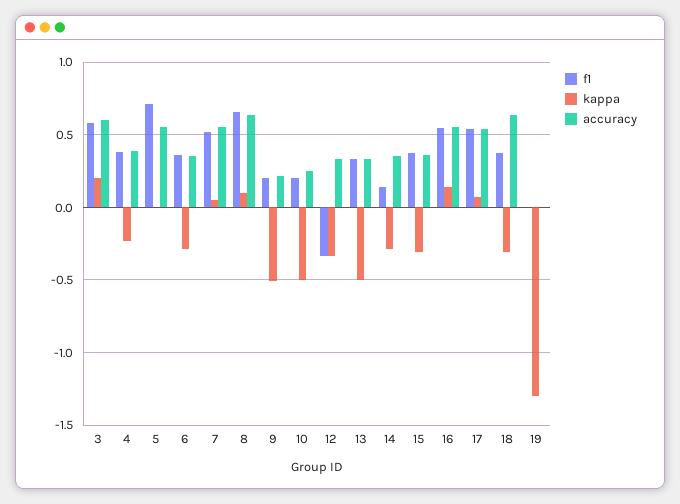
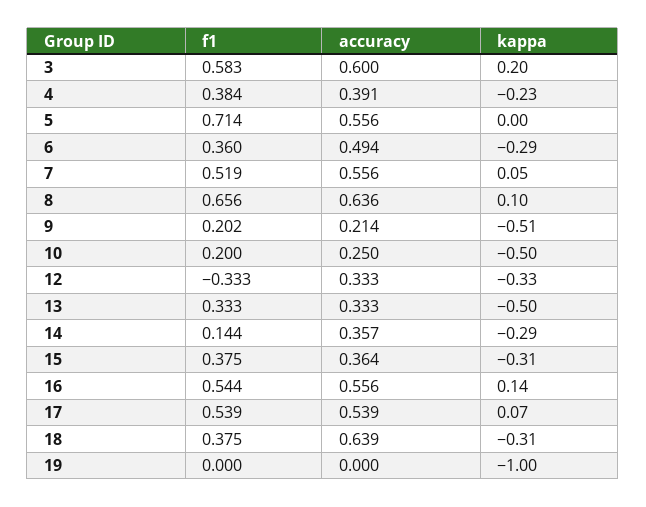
  {
    "f1": {
      "3": 0.583,
      "4": 0.384,
      "5": 0.714,
      "6": 0.36,
      "7": 0.519,
      "8": 0.656,
      "9": 0.202,
      "10": 0.2,
      "12": -0.333,
      "13": 0.333,
      "14": 0.144,
      "15": 0.375,
      "16": 0.544,
      "17": 0.539,
      "18": 0.375,
      "19": 0
    },
    "kappa": {
      "3": 0.2,
      "4": -0.23,
      "5": 0,
      "6": -0.29,
      "7": 0.05,
      "8": 0.1,
      "9": -0.51,
      "10": -0.5,
      "12": -0.33,
      "13": -0.5,
      "14": -0.29,
      "15": -0.31,
      "16": 0.14,
      "17": 0.07,
      "18": -0.31,
-     "19": -1.3
+     "19": -1
    },
    "accuracy": {
      "3": 0.6,
      "4": 0.391,
      "5": 0.556,
-     "6": 0.35,
+     "6": 0.494,
      "7": 0.556,
      "8": 0.636,
      "9": 0.214,
      "10": 0.25,
      "12": 0.333,
      "13": 0.333,
      "14": 0.357,
      "15": 0.364,
      "16": 0.556,
      "17": 0.539,
      "18": 0.639,
      "19": 0
    }
  }

